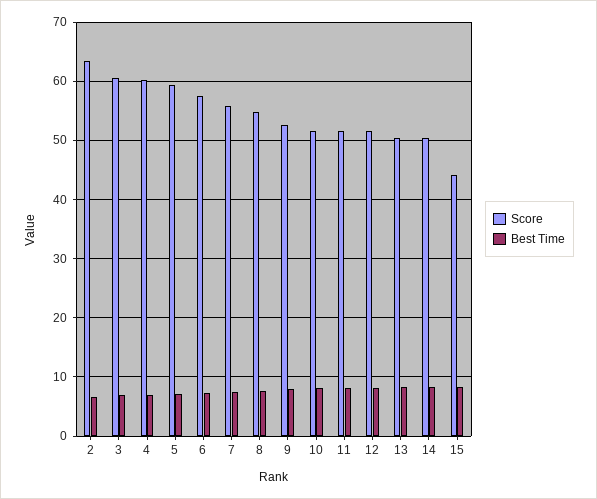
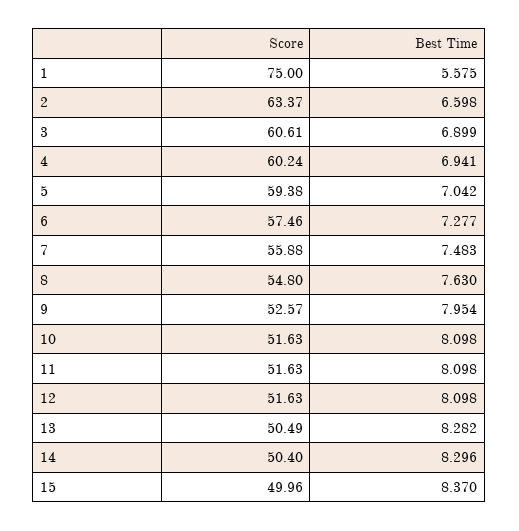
  {
    "Score": {
      "2": 63.37,
      "3": 60.61,
      "4": 60.24,
      "5": 59.38,
      "6": 57.46,
      "7": 55.88,
      "8": 54.8,
      "9": 52.57,
      "10": 51.63,
      "11": 51.63,
      "12": 51.63,
      "13": 50.49,
      "14": 50.4,
-     "15": 44
+     "15": 49.96,
+     "1": 75
    },
    "Best Time": {
      "2": 6.598,
      "3": 6.899,
      "4": 6.941,
      "5": 7.042,
      "6": 7.277,
      "7": 7.483,
      "8": 7.63,
      "9": 7.954,
      "10": 8.098,
      "11": 8.098,
      "12": 8.098,
      "13": 8.282,
      "14": 8.296,
-     "15": 8.37
+     "15": 8.37,
+     "1": 5.575
    }
  }

